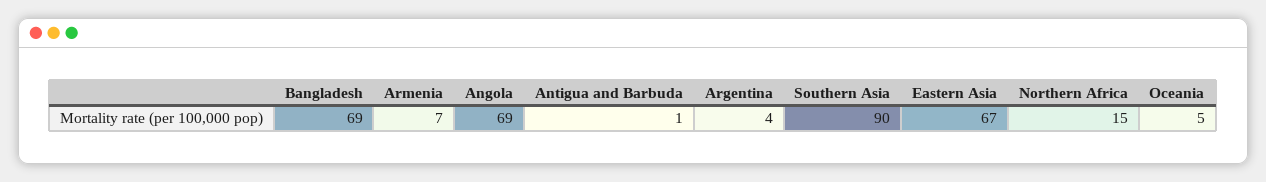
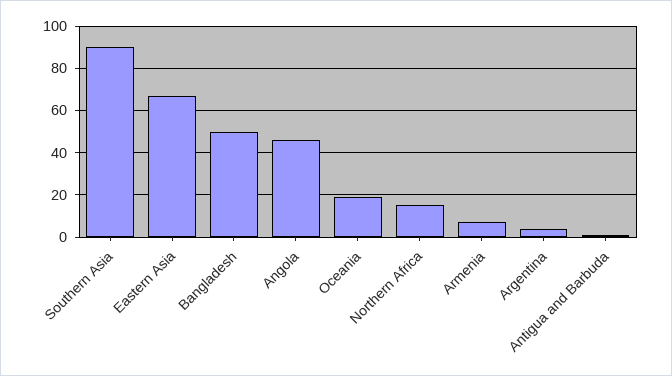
  {
-   "Bangladesh": 69,
+   "Bangladesh": 50,
    "Armenia": 7,
-   "Angola": 69,
+   "Angola": 45,
    "Antigua and Barbuda": 1,
    "Argentina": 4,
    "Southern Asia": 90,
    "Eastern Asia": 67,
    "Northern Africa": 15,
-   "Oceania": 5
+   "Oceania": 20
  }

